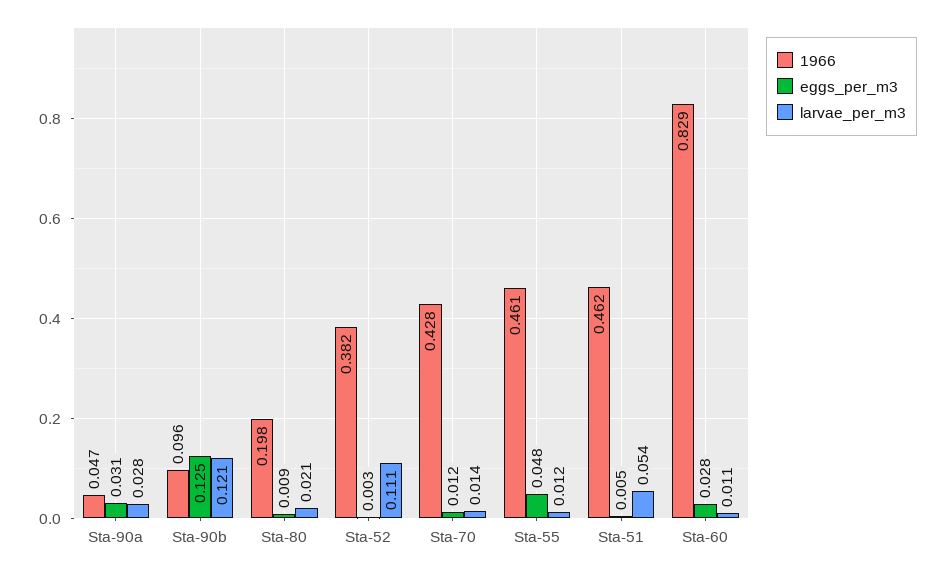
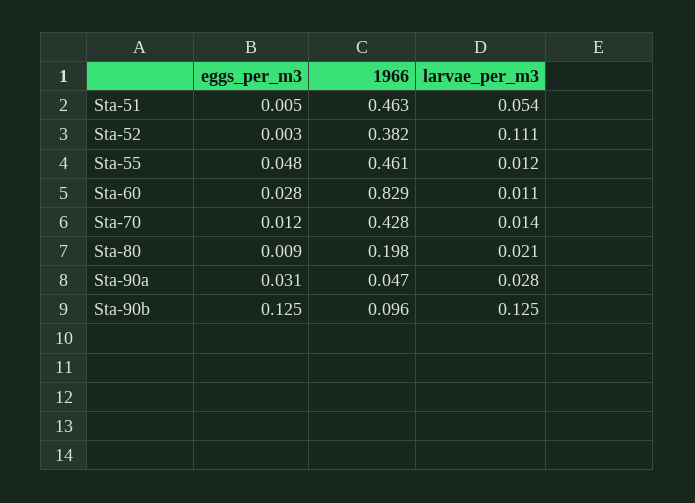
  {
    "1966": {
      "Sta-90a": 0.047,
      "Sta-90b": 0.096,
      "Sta-80": 0.198,
      "Sta-52": 0.382,
      "Sta-70": 0.428,
      "Sta-55": 0.461,
-     "Sta-51": 0.462,
+     "Sta-51": 0.463,
      "Sta-60": 0.829
    },
    "eggs_per_m3": {
      "Sta-90a": 0.031,
      "Sta-90b": 0.125,
      "Sta-80": 0.009,
      "Sta-52": 0.003,
      "Sta-70": 0.012,
      "Sta-55": 0.048,
      "Sta-51": 0.005,
      "Sta-60": 0.028
    },
    "larvae_per_m3": {
      "Sta-90a": 0.028,
-     "Sta-90b": 0.121,
+     "Sta-90b": 0.125,
      "Sta-80": 0.021,
      "Sta-52": 0.111,
      "Sta-70": 0.014,
      "Sta-55": 0.012,
      "Sta-51": 0.054,
      "Sta-60": 0.011
    }
  }

